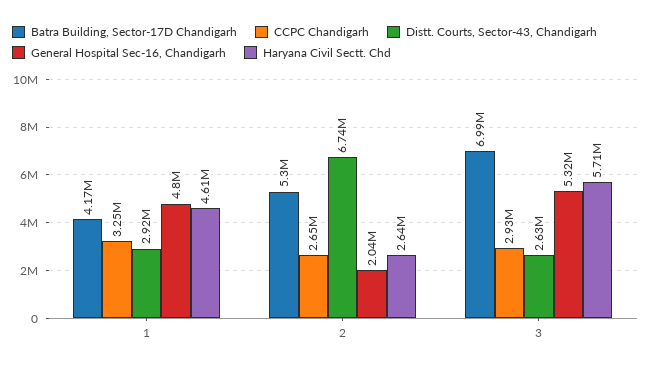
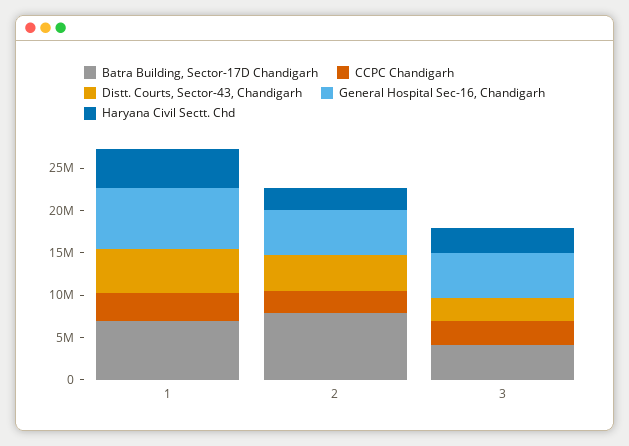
  {
    "Batra Building, Sector-17D Chandigarh": {
-     "1": 4170000,
+     "1": 7000000,
-     "2": 5300000,
+     "2": 8000000,
-     "3": 6990000
+     "3": 4000000
    },
    "CCPC Chandigarh": {
      "1": 3250000,
      "2": 2650000,
      "3": 2930000
    },
    "Distt. Courts, Sector-43, Chandigarh": {
-     "1": 2920000,
+     "1": 5000000,
-     "2": 6740000,
+     "2": 4000000,
      "3": 2630000
    },
    "General Hospital Sec-16, Chandigarh": {
-     "1": 4800000,
+     "1": 7000000,
-     "2": 2040000,
+     "2": 5000000,
      "3": 5320000
    },
    "Haryana Civil Sectt. Chd": {
      "1": 4610000,
      "2": 2640000,
-     "3": 5710000
+     "3": 3000000
    }
  }

